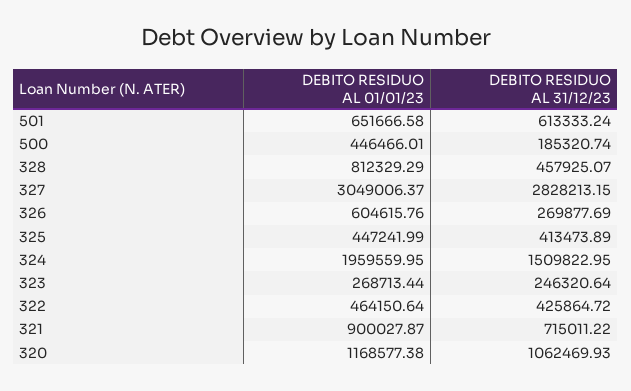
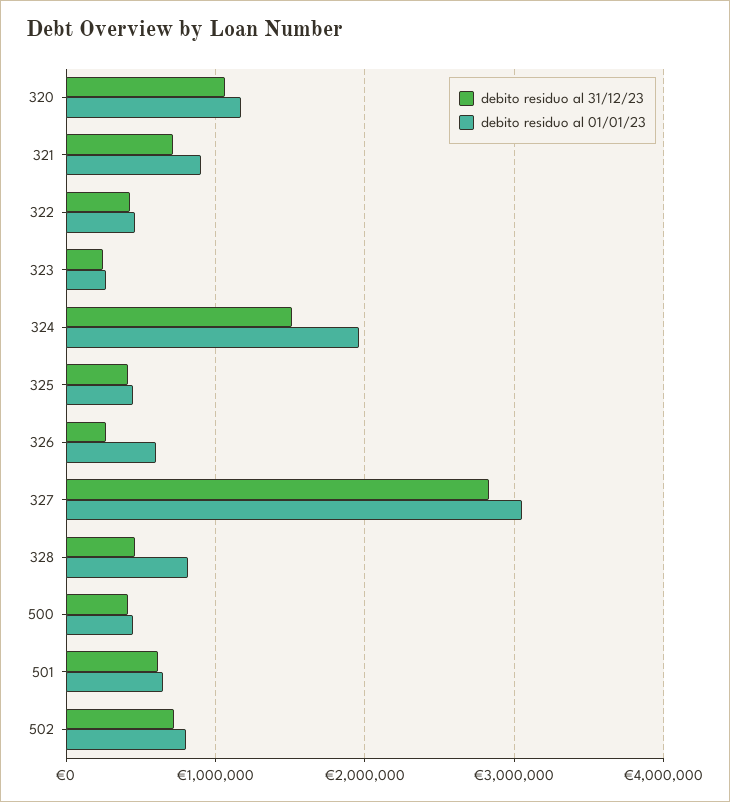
  {
    "DEBITO RESIDUO AL 01/01/23": {
      "501": 651666.58,
      "500": 446466.01,
      "328": 812329.29,
      "327": 3049006.37,
      "326": 604615.76,
      "325": 447241.99,
      "324": 1959559.95,
      "323": 268713.44,
      "322": 464150.64,
      "321": 900027.87,
-     "320": 1168577.38
+     "320": 1168577.38,
+     "502": 800000
    },
    "DEBITO RESIDUO AL 31/12/23": {
      "501": 613333.24,
-     "500": 185320.74,
+     "500": 400000,
      "328": 457925.07,
      "327": 2828213.15,
      "326": 269877.69,
      "325": 413473.89,
      "324": 1509822.95,
      "323": 246320.64,
      "322": 425864.72,
      "321": 715011.22,
-     "320": 1062469.93
+     "320": 1062469.93,
+     "502": 700000
    }
  }

